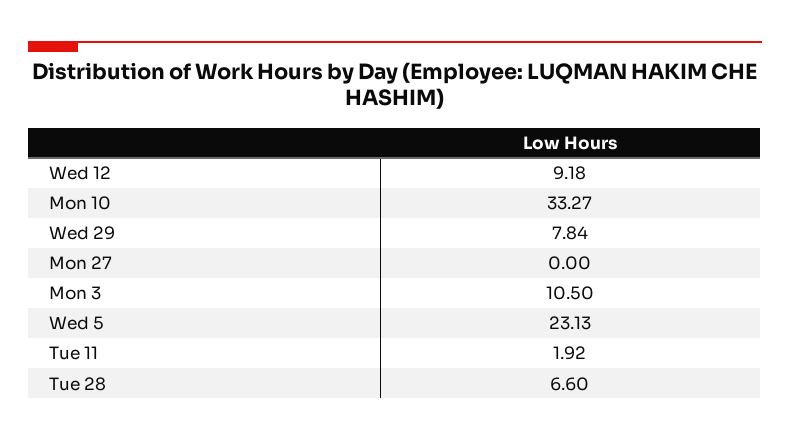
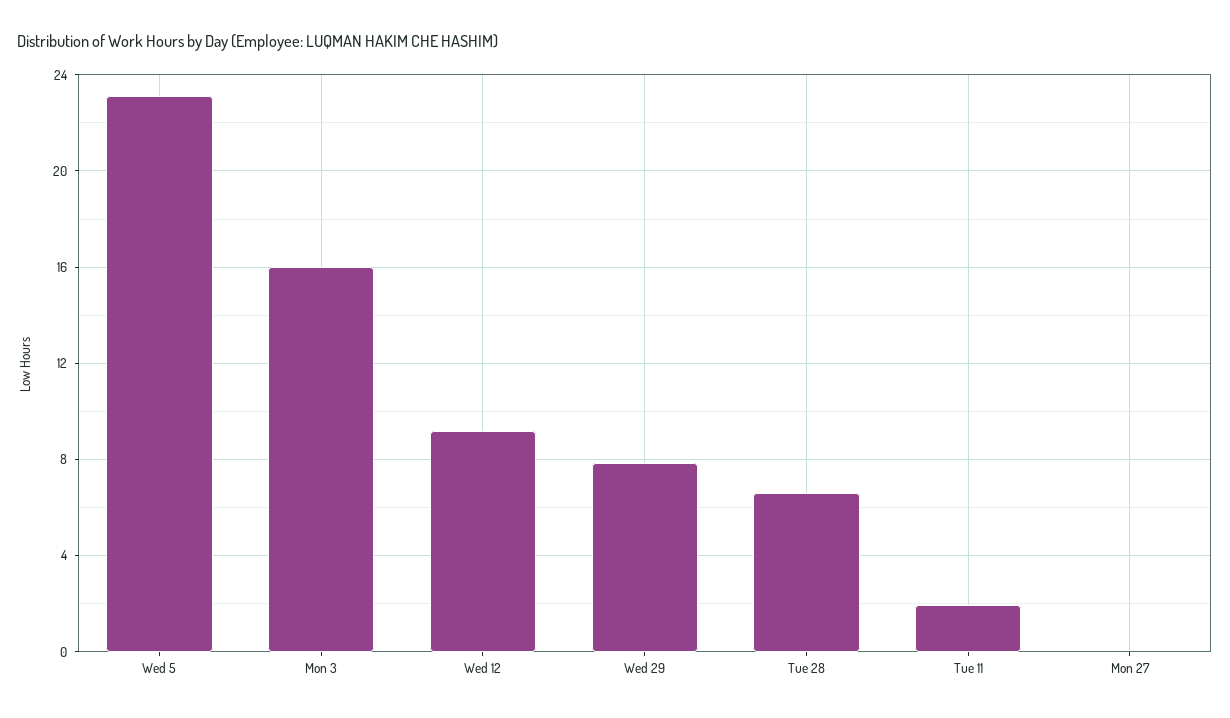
  {
    "Wed 12": 9.18,
-   "Mon 10": 33.27,
    "Wed 29": 7.84,
    "Mon 27": 0,
-   "Mon 3": 10.5,
+   "Mon 3": 16,
    "Wed 5": 23.13,
    "Tue 11": 1.92,
    "Tue 28": 6.6
  }

